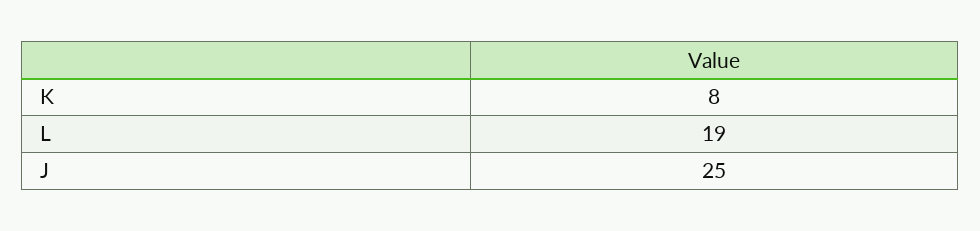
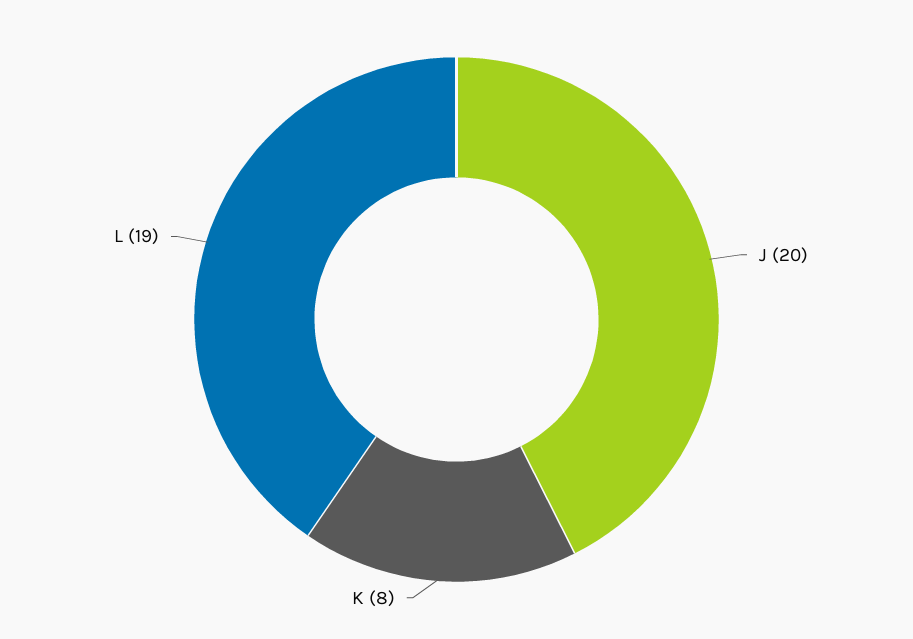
  {
    "K": 8,
    "L": 19,
-   "J": 25
+   "J": 20
  }

